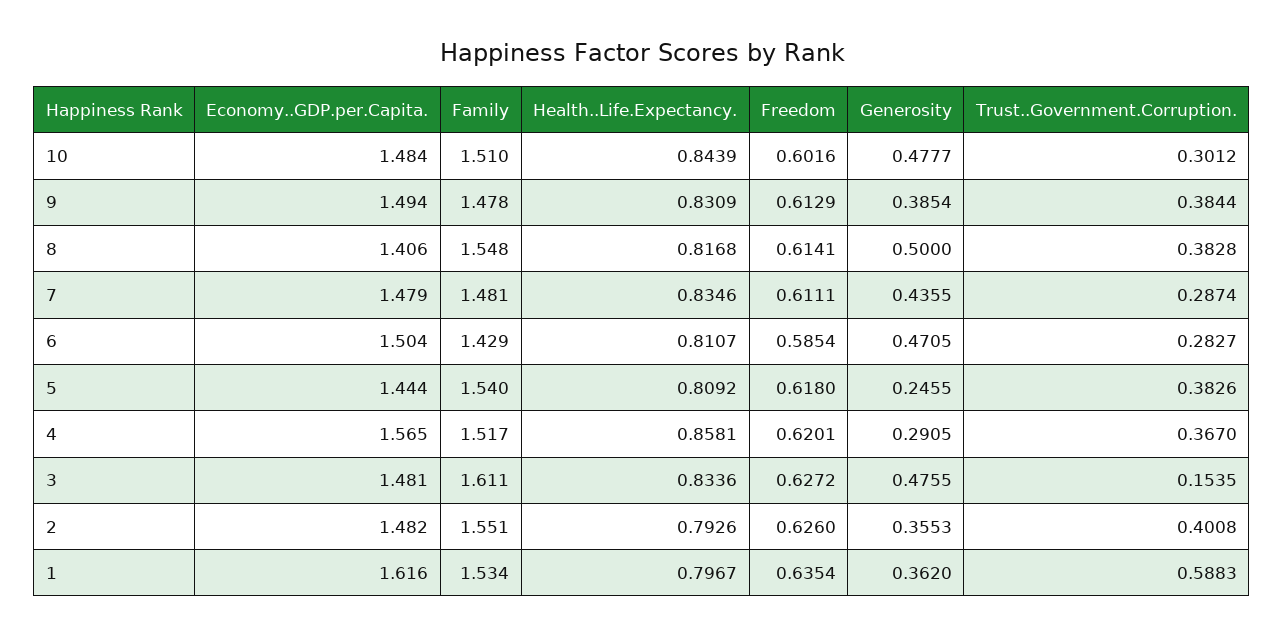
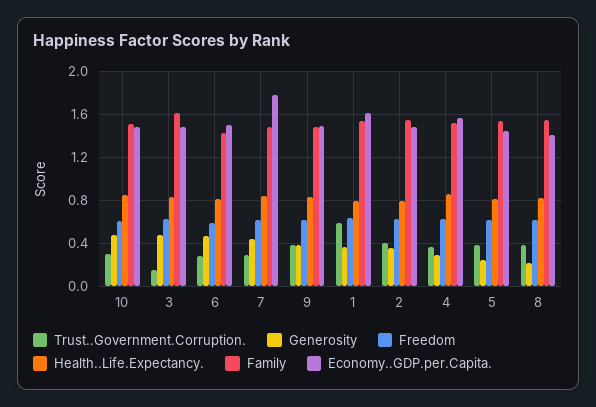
  {
    "Economy..GDP.per.Capita.": {
      "10": 1.484,
      "9": 1.494,
      "8": 1.406,
-     "7": 1.479,
+     "7": 1.8,
      "6": 1.504,
      "5": 1.444,
      "4": 1.565,
      "3": 1.481,
      "2": 1.482,
      "1": 1.616
    },
    "Family": {
      "10": 1.51,
      "9": 1.478,
      "8": 1.548,
      "7": 1.481,
      "6": 1.429,
      "5": 1.54,
      "4": 1.517,
      "3": 1.611,
      "2": 1.551,
      "1": 1.534
    },
    "Health..Life.Expectancy.": {
      "10": 0.8439,
      "9": 0.8309,
      "8": 0.8168,
      "7": 0.8346,
      "6": 0.8107,
      "5": 0.8092,
      "4": 0.8581,
      "3": 0.8336,
      "2": 0.7926,
      "1": 0.7967
    },
    "Freedom": {
      "10": 0.6016,
      "9": 0.6129,
      "8": 0.6141,
      "7": 0.6111,
      "6": 0.5854,
      "5": 0.618,
      "4": 0.6201,
      "3": 0.6272,
      "2": 0.626,
      "1": 0.6354
    },
    "Generosity": {
      "10": 0.4777,
      "9": 0.3854,
-     "8": 0.5,
+     "8": 0.2,
      "7": 0.4355,
      "6": 0.4705,
      "5": 0.2455,
      "4": 0.2905,
      "3": 0.4755,
      "2": 0.3553,
      "1": 0.362
    },
    "Trust..Government.Corruption.": {
      "10": 0.3012,
      "9": 0.3844,
      "8": 0.3828,
      "7": 0.2874,
      "6": 0.2827,
      "5": 0.3826,
      "4": 0.367,
      "3": 0.1535,
      "2": 0.4008,
      "1": 0.5883
    }
  }

